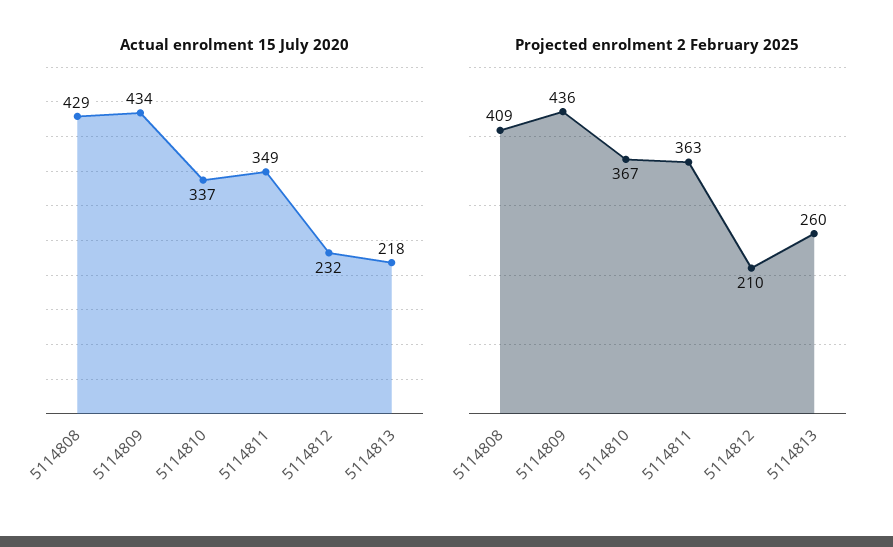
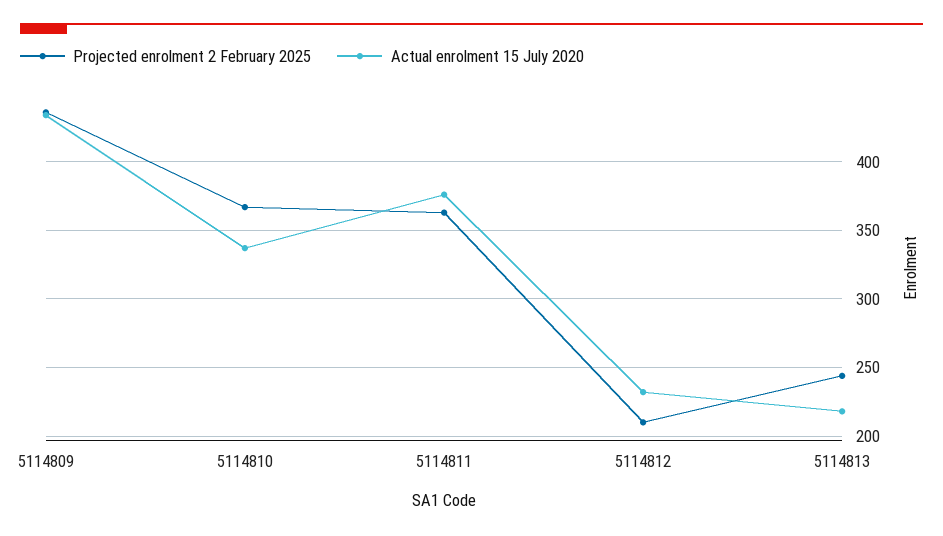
  {
    "Actual enrolment 15 July 2020": {
-     "5114808": 429,
      "5114809": 434,
      "5114810": 337,
-     "5114811": 349,
+     "5114811": 375,
      "5114812": 232,
      "5114813": 218
    },
    "Projected enrolment 2 February 2025": {
-     "5114808": 409,
      "5114809": 436,
      "5114810": 367,
      "5114811": 363,
      "5114812": 210,
-     "5114813": 260
+     "5114813": 245
    }
  }

